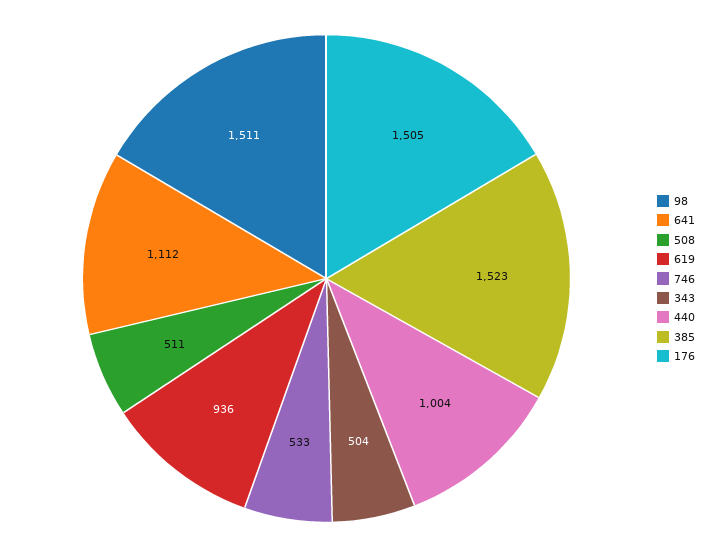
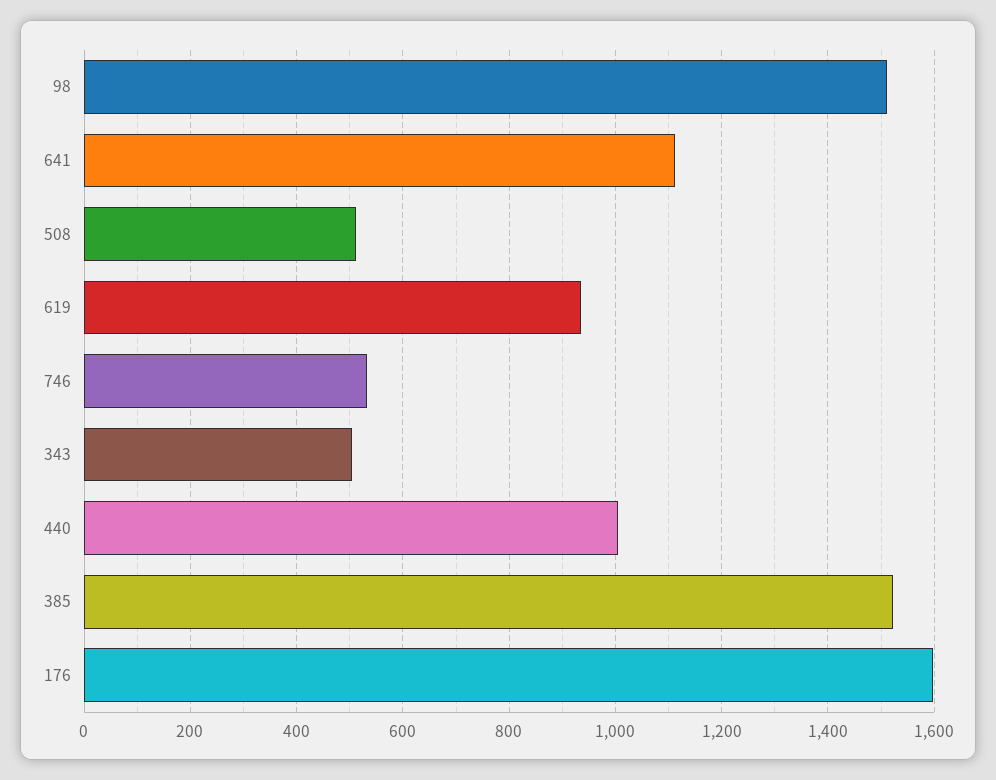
  {
    "98": 1511,
    "641": 1112,
    "508": 511,
    "619": 936,
    "746": 533,
    "343": 504,
    "440": 1004,
    "385": 1523,
-   "176": 1505
+   "176": 1600
  }

